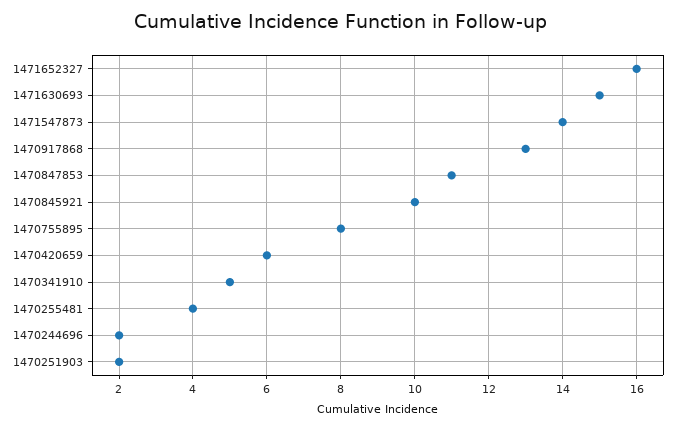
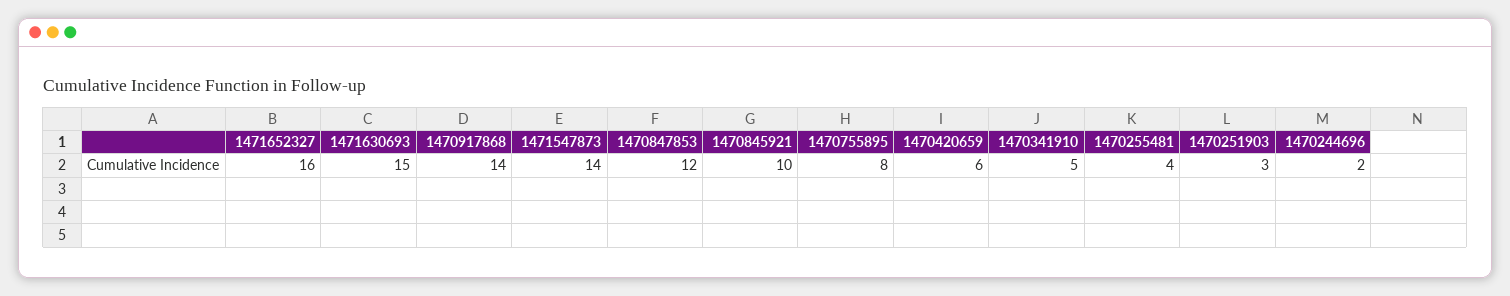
  {
    "1471652327": 16,
    "1471630693": 15,
    "1471547873": 14,
-   "1470917868": 13,
+   "1470917868": 14,
-   "1470847853": 11,
+   "1470847853": 12,
    "1470845921": 10,
    "1470755895": 8,
    "1470420659": 6,
    "1470341910": 5,
    "1470255481": 4,
    "1470244696": 2,
-   "1470251903": 2
+   "1470251903": 3
  }

